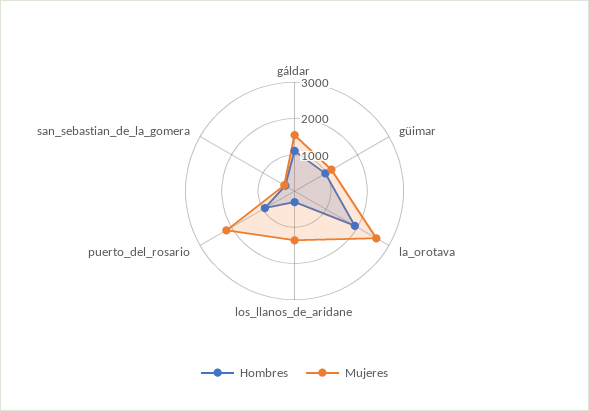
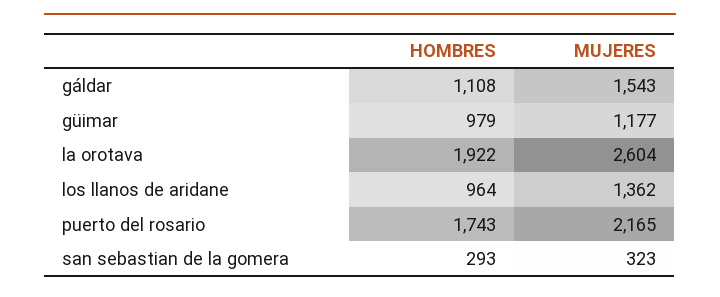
  {
    "Hombres": {
      "gáldar": 1108,
      "güimar": 979,
      "la_orotava": 1922,
-     "los_llanos_de_aridane": 250,
+     "los_llanos_de_aridane": 964,
-     "puerto_del_rosario": 1000,
+     "puerto_del_rosario": 1743,
      "san_sebastian_de_la_gomera": 293
    },
    "Mujeres": {
      "gáldar": 1543,
      "güimar": 1177,
      "la_orotava": 2604,
      "los_llanos_de_aridane": 1362,
      "puerto_del_rosario": 2165,
      "san_sebastian_de_la_gomera": 323
    }
  }

